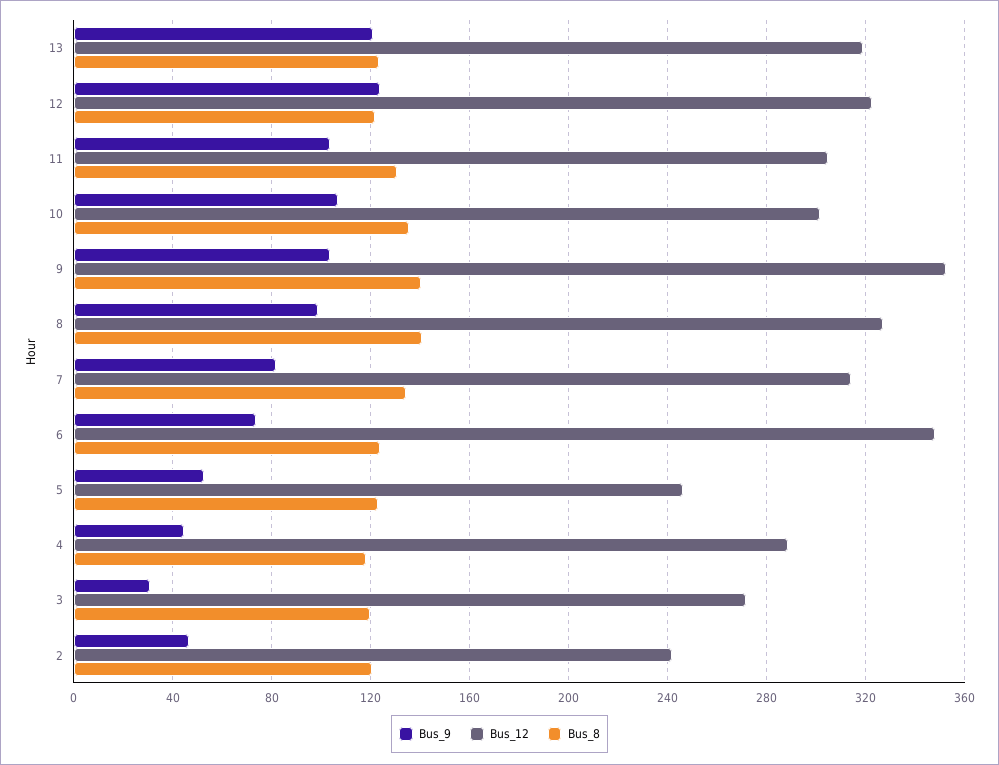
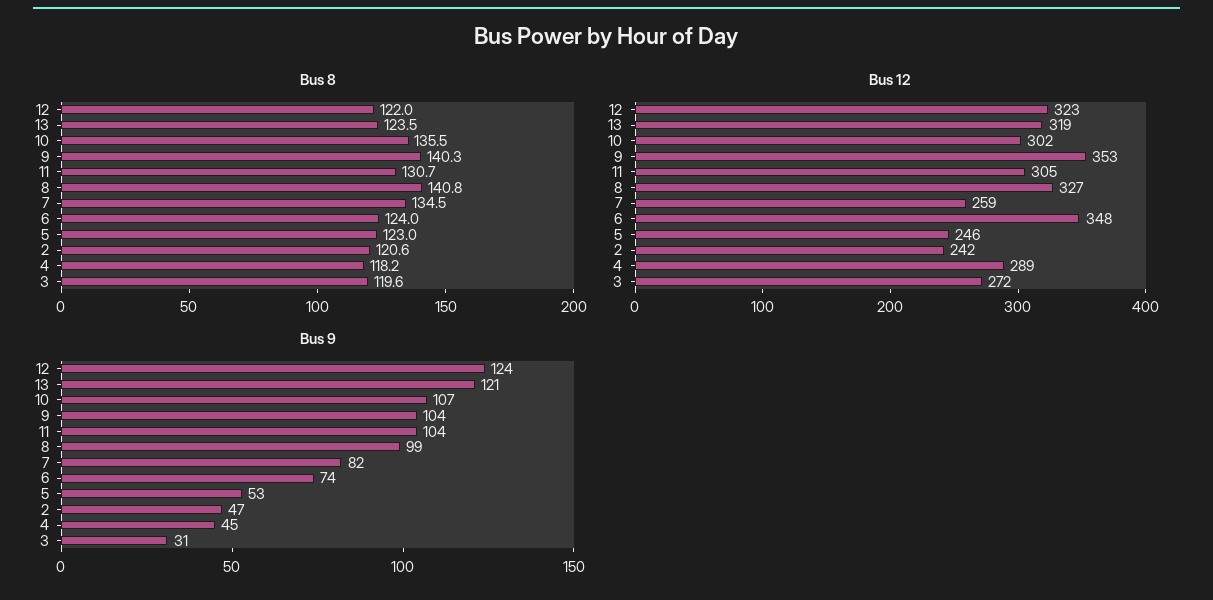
  {
    "Bus_9": {
      "13": 121,
      "12": 124,
      "11": 104,
      "10": 107,
      "9": 104,
      "8": 99,
      "7": 82,
      "6": 74,
      "5": 53,
      "4": 45,
      "3": 31,
      "2": 47
    },
    "Bus_12": {
      "13": 319,
      "12": 323,
      "11": 305,
      "10": 302,
      "9": 353,
      "8": 327,
-     "7": 315,
+     "7": 259,
      "6": 348,
      "5": 246,
      "4": 289,
      "3": 272,
      "2": 242
    },
    "Bus_8": {
      "13": 123.5,
      "12": 122,
      "11": 130.7,
      "10": 135.5,
      "9": 140.3,
      "8": 140.8,
      "7": 134.5,
      "6": 124,
      "5": 123,
      "4": 118.2,
      "3": 119.6,
      "2": 120.6
    }
  }

